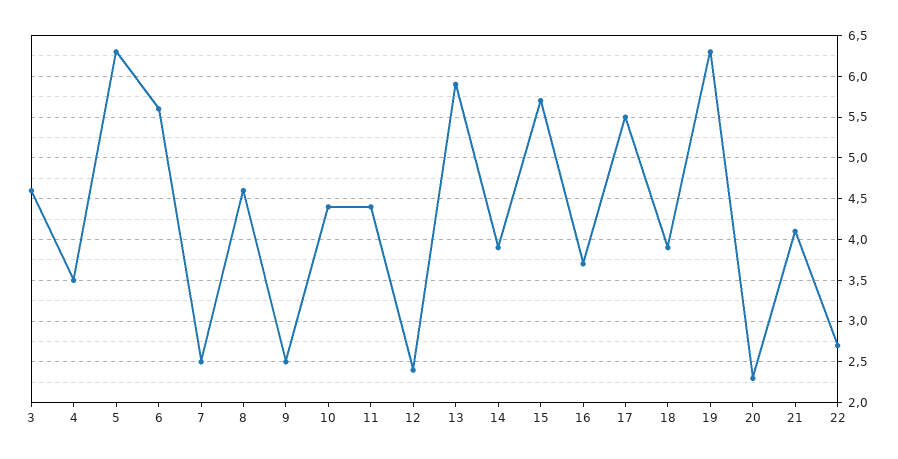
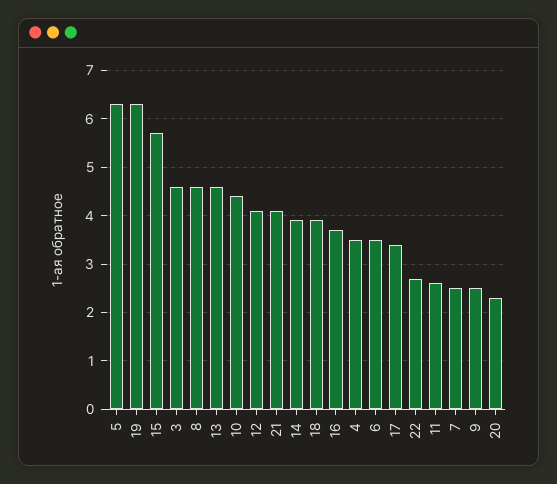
  {
    "3": 4.6,
    "4": 3.5,
    "5": 6.3,
-   "6": 5.6,
+   "6": 3.5,
    "7": 2.5,
    "8": 4.6,
    "9": 2.5,
    "10": 4.4,
-   "11": 4.4,
+   "11": 2.5,
-   "12": 2.4,
+   "12": 4,
-   "13": 5.9,
+   "13": 4.5,
    "14": 3.9,
    "15": 5.7,
    "16": 3.7,
-   "17": 5.5,
+   "17": 3.5,
    "18": 3.9,
    "19": 6.3,
    "20": 2.3,
    "21": 4.1,
    "22": 2.7
  }

